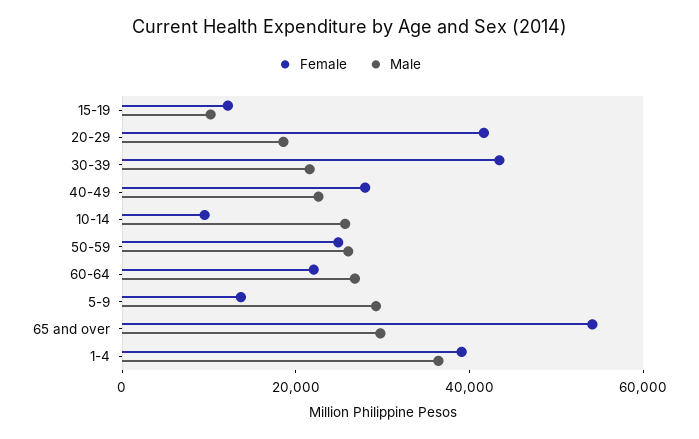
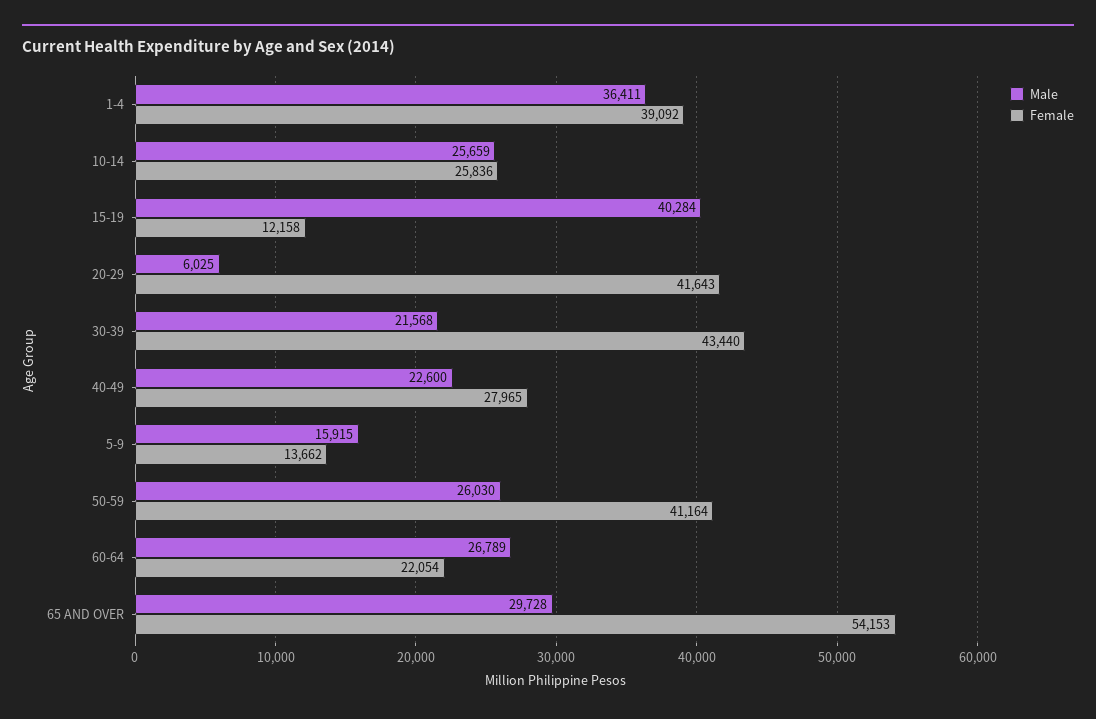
  {
    "Female": {
      "15-19": 12158,
      "20-29": 41643,
      "30-39": 43440,
      "40-49": 27965,
-     "10-14": 10000,
+     "10-14": 25836,
-     "50-59": 25000,
+     "50-59": 41164,
      "60-64": 22054,
      "5-9": 13662,
      "65 and over": 54153,
      "1-4": 39092
    },
    "Male": {
-     "15-19": 10000,
+     "15-19": 40284,
-     "20-29": 20000,
+     "20-29": 6025,
      "30-39": 21568,
      "40-49": 22600,
      "10-14": 25659,
      "50-59": 26030,
      "60-64": 26789,
-     "5-9": 30000,
+     "5-9": 15915,
      "65 and over": 29728,
      "1-4": 36411
    }
  }

